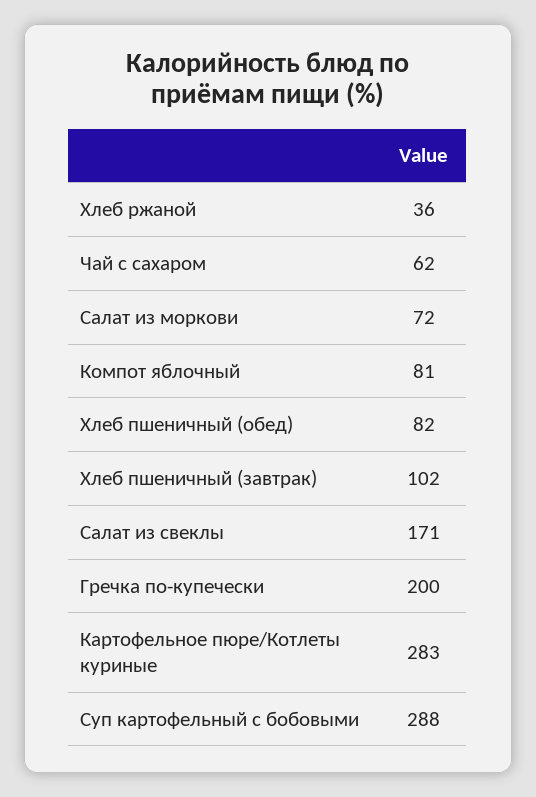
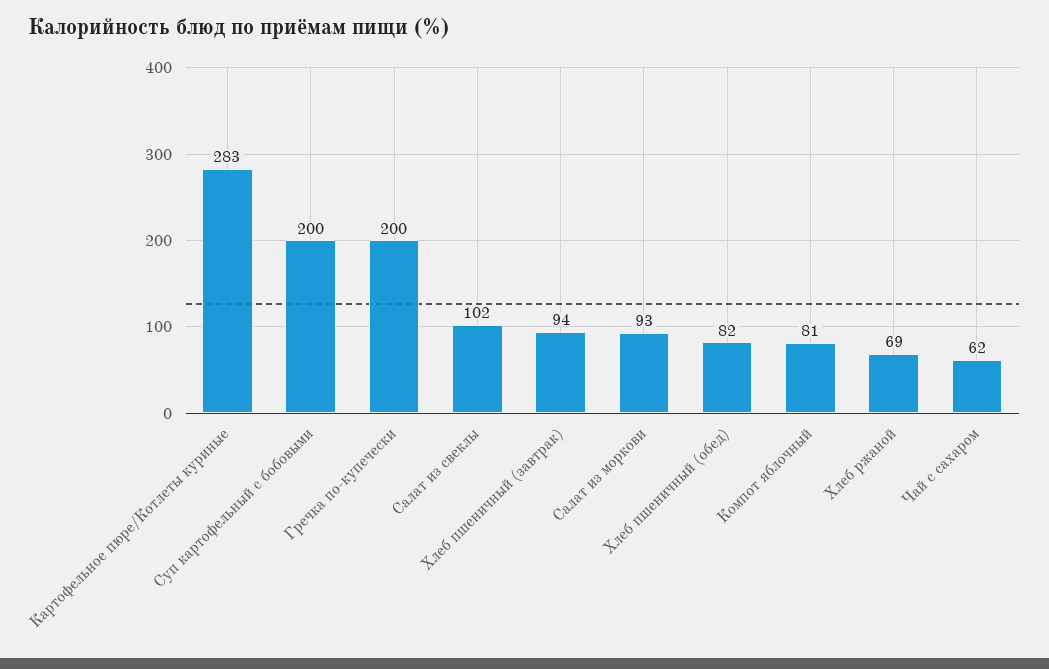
  {
-   "Хлеб ржаной": 36,
+   "Хлеб ржаной": 69,
    "Чай с сахаром": 62,
-   "Салат из моркови": 72,
+   "Салат из моркови": 93,
    "Компот яблочный": 81,
    "Хлеб пшеничный (обед)": 82,
-   "Хлеб пшеничный (завтрак)": 102,
+   "Хлеб пшеничный (завтрак)": 94,
-   "Салат из свеклы": 171,
+   "Салат из свеклы": 102,
    "Гречка по-купечески": 200,
    "Картофельное пюре/Котлеты куриные": 283,
-   "Суп картофельный с бобовыми": 288
+   "Суп картофельный с бобовыми": 200
  }

